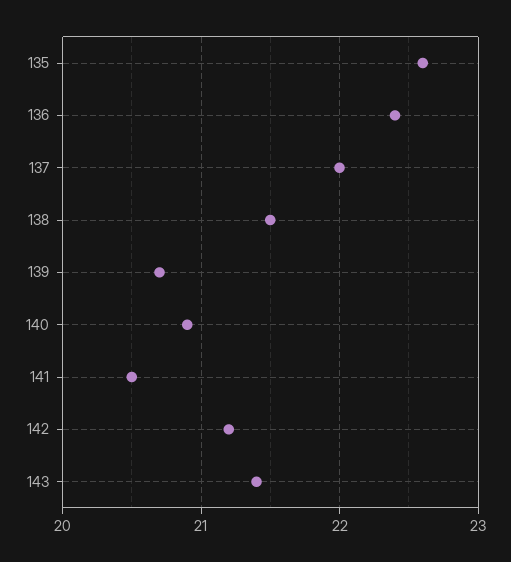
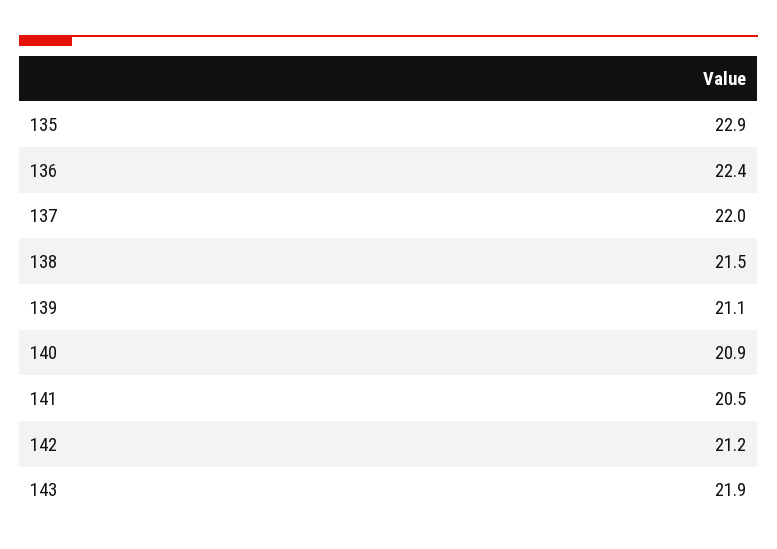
  {
-   "135": 22.6,
+   "135": 22.9,
    "136": 22.4,
    "137": 22,
    "138": 21.5,
-   "139": 20.7,
+   "139": 21.1,
    "140": 20.9,
    "141": 20.5,
    "142": 21.2,
-   "143": 21.4
+   "143": 21.9
  }

